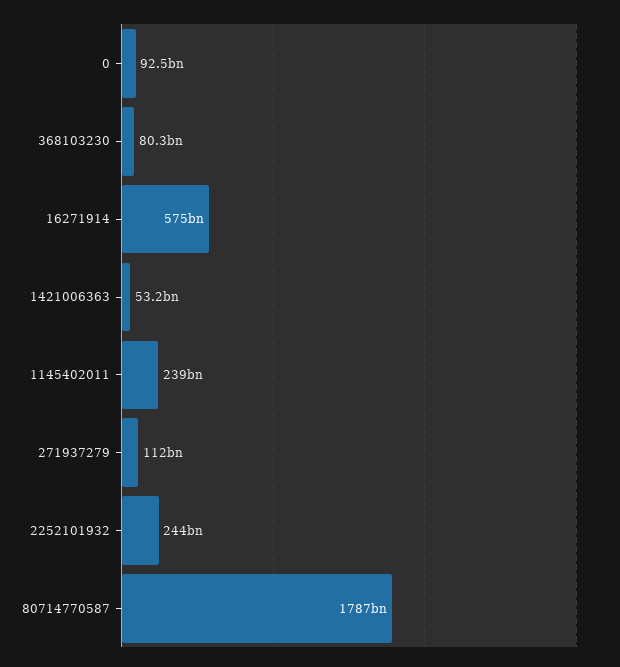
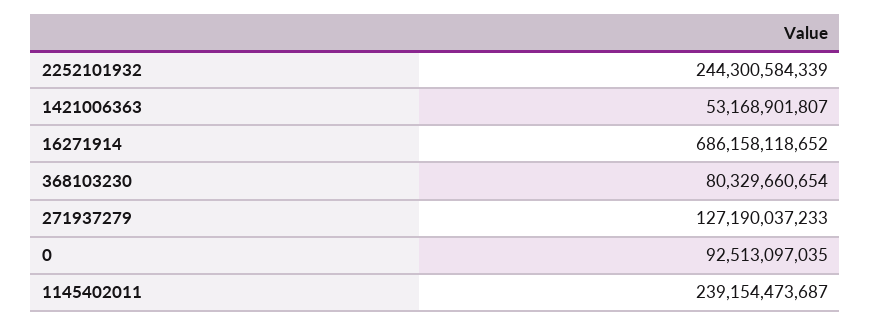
  {
    "0": 92513097035,
    "368103230": 80329660654,
-   "16271914": 575000000000,
+   "16271914": 686158118652,
    "1421006363": 53168901807,
    "1145402011": 239154473687,
-   "271937279": 112000000000,
+   "271937279": 127190037233,
-   "2252101932": 244300584339,
+   "2252101932": 244300584339
-   "80714770587": 1787000000000
  }

